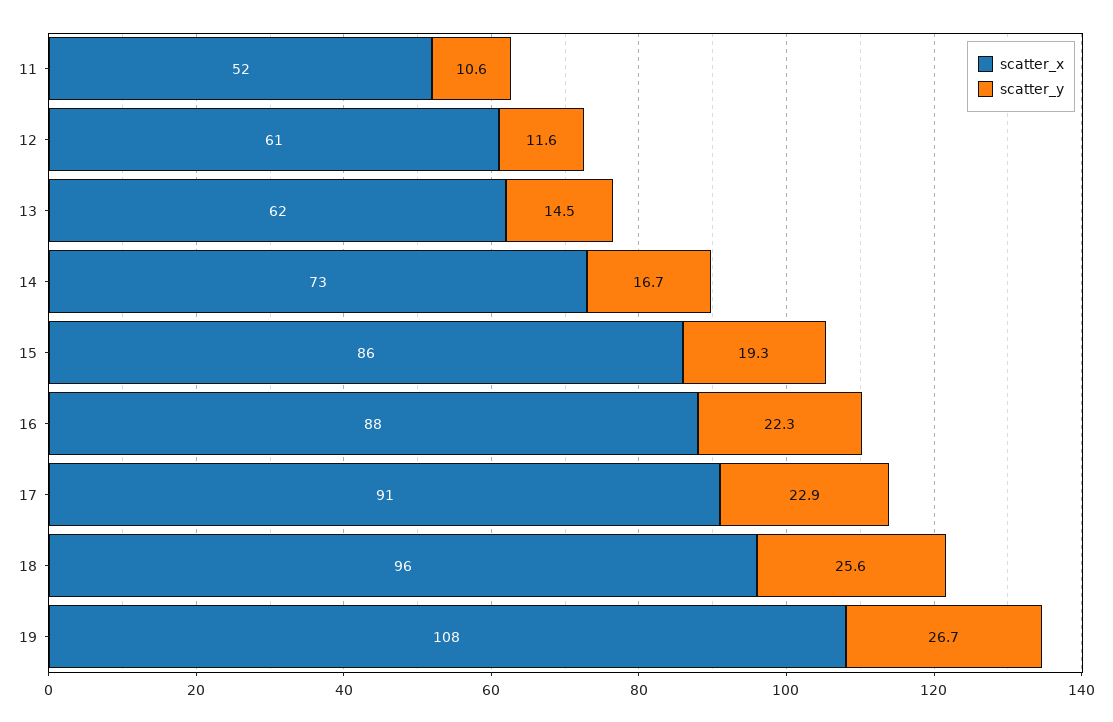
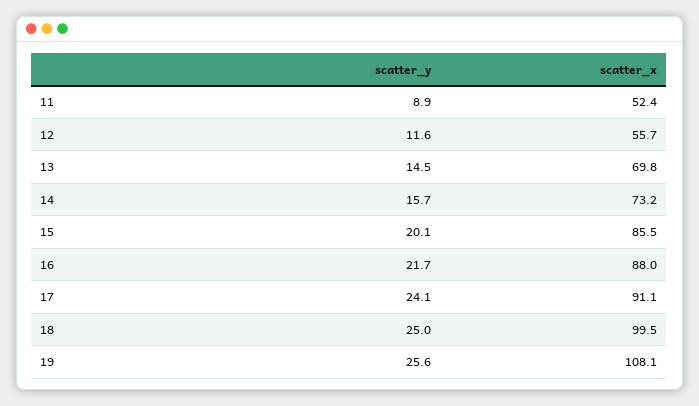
  {
    "scatter_x": {
      "11": 52.4,
-     "12": 61,
+     "12": 55.7,
-     "13": 62,
+     "13": 69.8,
      "14": 73.2,
      "15": 85.5,
      "16": 88,
      "17": 91.1,
-     "18": 96,
+     "18": 99.5,
      "19": 108.1
    },
    "scatter_y": {
-     "11": 10.6,
+     "11": 8.9,
      "12": 11.6,
      "13": 14.5,
-     "14": 16.7,
+     "14": 15.7,
-     "15": 19.3,
+     "15": 20.1,
-     "16": 22.3,
+     "16": 21.7,
-     "17": 22.9,
+     "17": 24.1,
-     "18": 25.6,
+     "18": 25,
-     "19": 26.7
+     "19": 25.6
    }
  }

